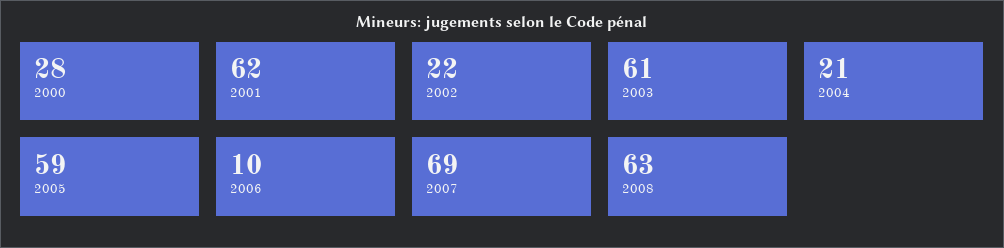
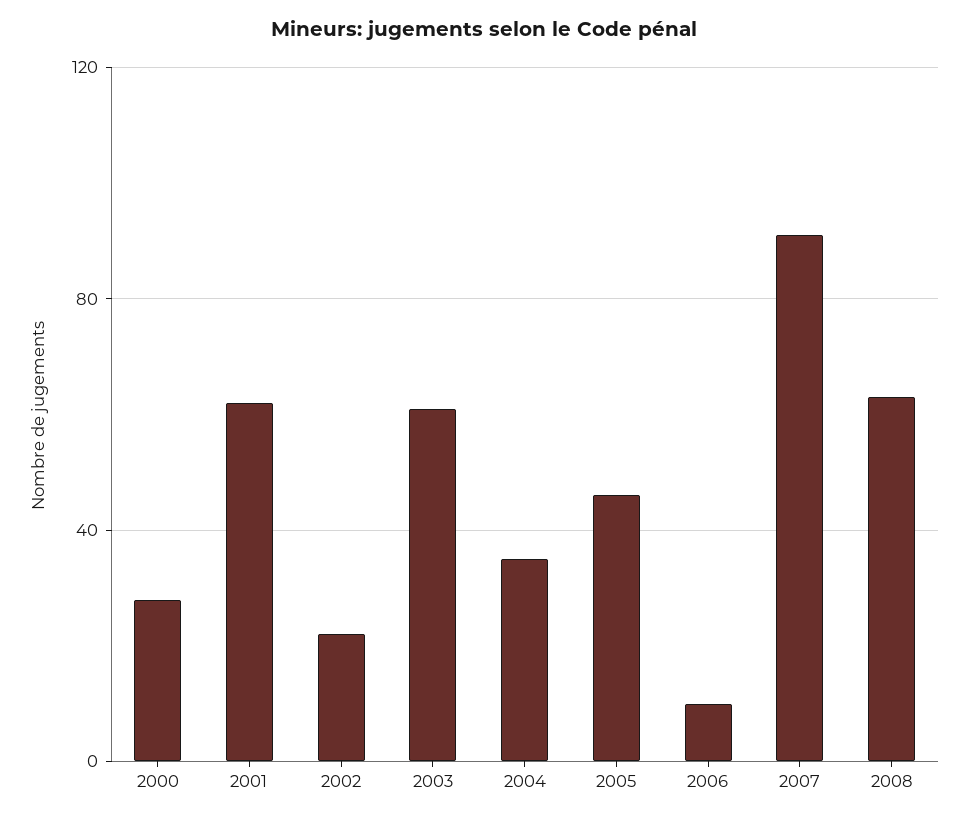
  {
    "2000": 28,
    "2001": 62,
    "2002": 22,
    "2003": 61,
-   "2004": 21,
+   "2004": 35,
-   "2005": 59,
+   "2005": 45,
    "2006": 10,
-   "2007": 69,
+   "2007": 90,
    "2008": 63
  }

